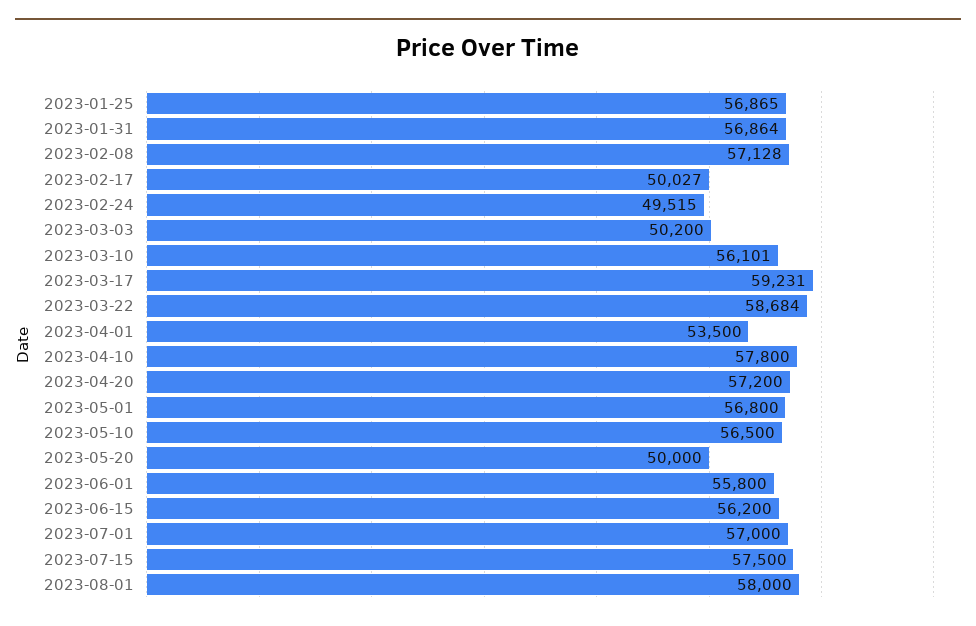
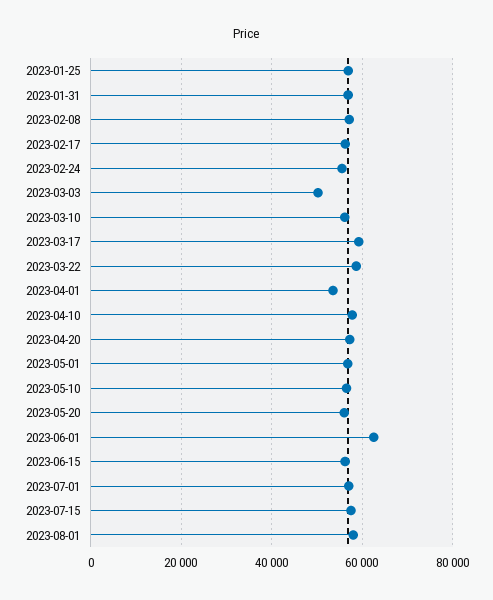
  {
    "2023-01-25": 56865,
    "2023-01-31": 56864,
    "2023-02-08": 57128,
-   "2023-02-17": 50027,
+   "2023-02-17": 56000,
-   "2023-02-24": 49515,
+   "2023-02-24": 56000,
    "2023-03-03": 50200,
    "2023-03-10": 56101,
    "2023-03-17": 59231,
    "2023-03-22": 58684,
    "2023-04-01": 53500,
    "2023-04-10": 57800,
    "2023-04-20": 57200,
    "2023-05-01": 56800,
    "2023-05-10": 56500,
-   "2023-05-20": 50000,
+   "2023-05-20": 56000,
-   "2023-06-01": 55800,
+   "2023-06-01": 62000,
    "2023-06-15": 56200,
    "2023-07-01": 57000,
    "2023-07-15": 57500,
    "2023-08-01": 58000
  }

